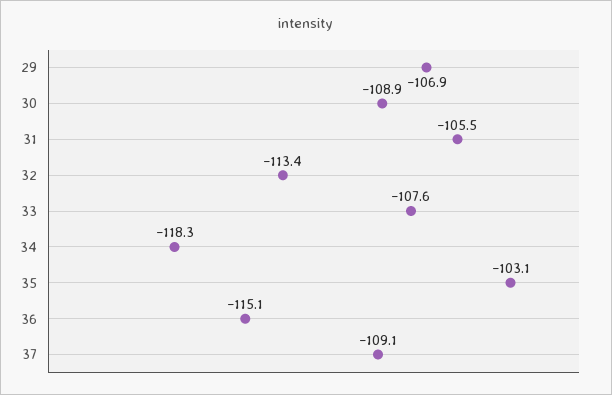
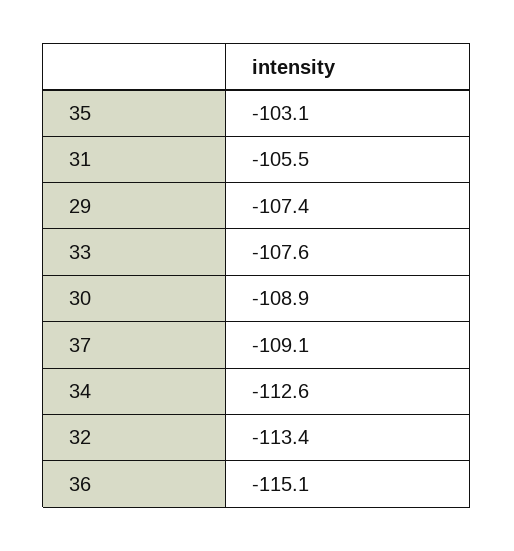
  {
-   "29": -106.9,
+   "29": -107.4,
    "30": -108.9,
    "31": -105.5,
    "32": -113.4,
    "33": -107.6,
-   "34": -118.3,
+   "34": -112.6,
    "35": -103.1,
    "36": -115.1,
    "37": -109.1
  }

